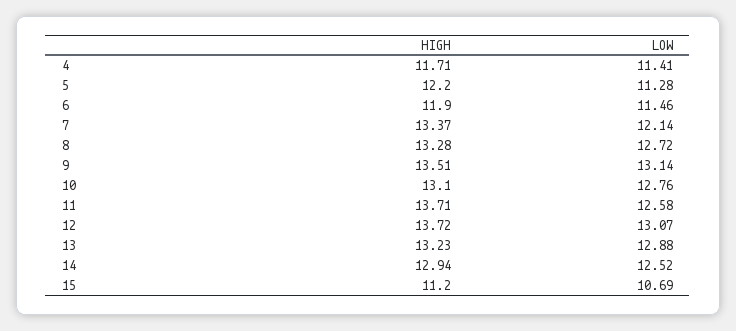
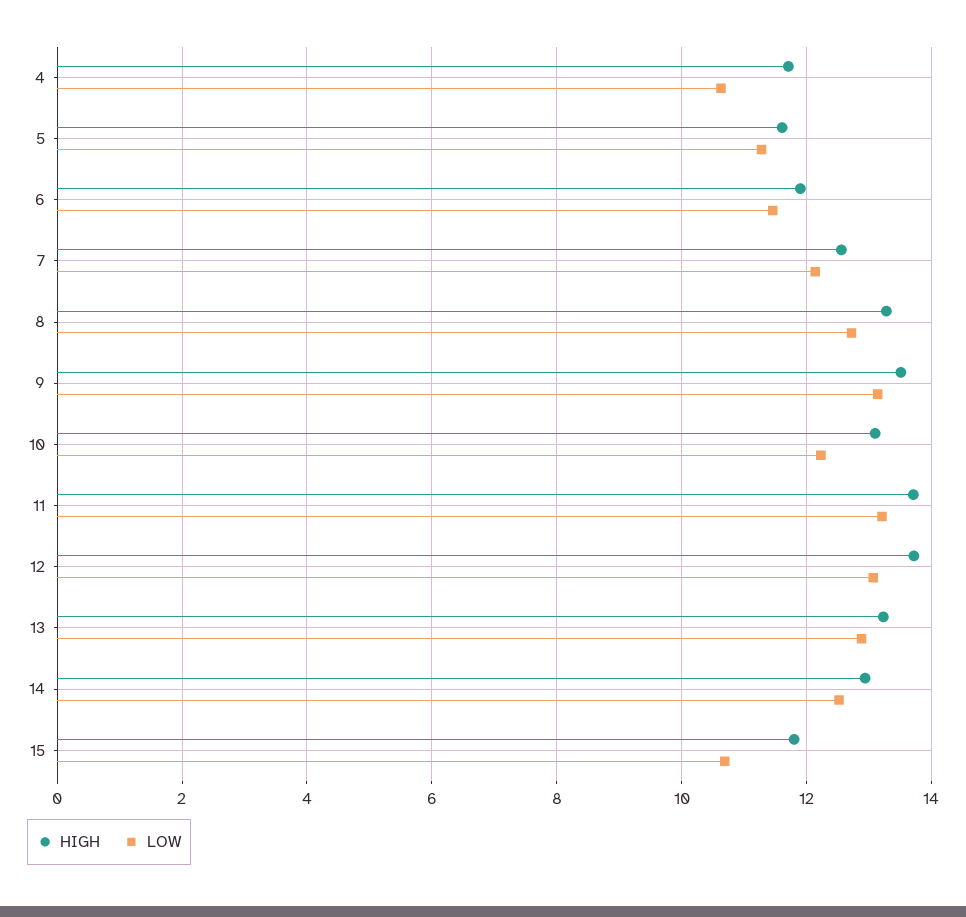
  {
    "HIGH": {
      "4": 11.71,
-     "5": 12.2,
+     "5": 11.6,
      "6": 11.9,
-     "7": 13.37,
+     "7": 12.6,
      "8": 13.28,
      "9": 13.51,
      "10": 13.1,
      "11": 13.71,
      "12": 13.72,
      "13": 13.23,
      "14": 12.94,
-     "15": 11.2
+     "15": 11.8
    },
    "LOW": {
-     "4": 11.41,
+     "4": 10.6,
      "5": 11.28,
      "6": 11.46,
      "7": 12.14,
      "8": 12.72,
      "9": 13.14,
-     "10": 12.76,
+     "10": 12.2,
-     "11": 12.58,
+     "11": 13.2,
      "12": 13.07,
      "13": 12.88,
      "14": 12.52,
      "15": 10.69
    }
  }

